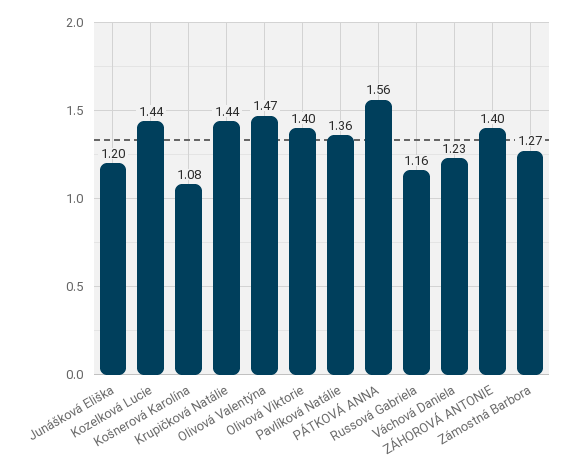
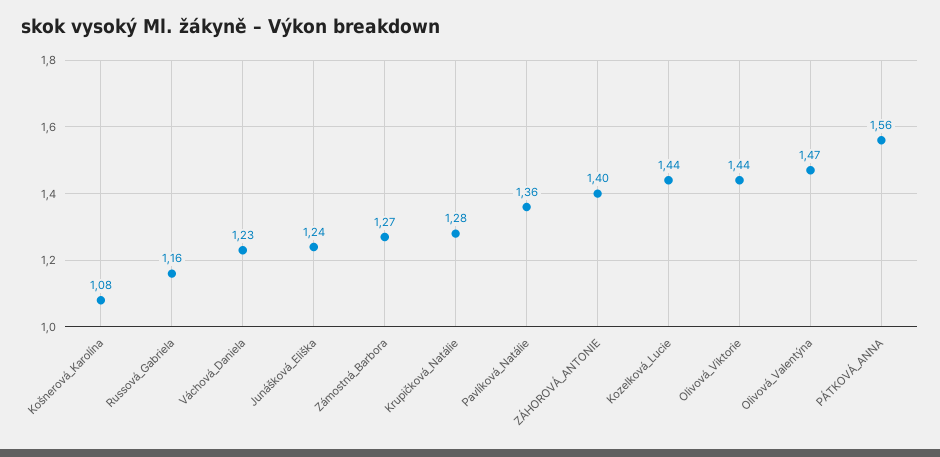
  {
-   "Junášková Eliška": 1.2,
+   "Junášková Eliška": 1.24,
    "Kozelková Lucie": 1.44,
    "Košnerová Karolína": 1.08,
-   "Krupičková Natálie": 1.44,
+   "Krupičková Natálie": 1.28,
    "Olivová Valentýna": 1.47,
-   "Olivová Viktorie": 1.4,
+   "Olivová Viktorie": 1.44,
    "Pavlíková Natálie": 1.36,
    "PÁTKOVÁ ANNA": 1.56,
    "Russová Gabriela": 1.16,
    "Váchová Daniela": 1.23,
    "ZÁHOROVÁ ANTONIE": 1.4,
    "Zámostná Barbora": 1.27
  }

